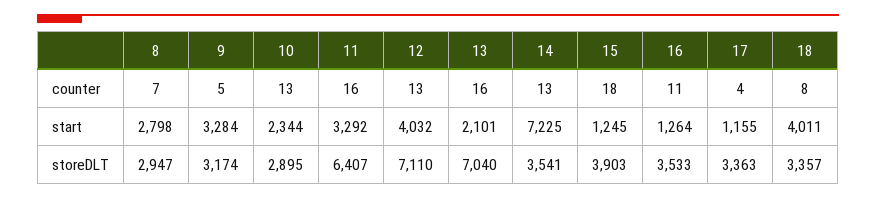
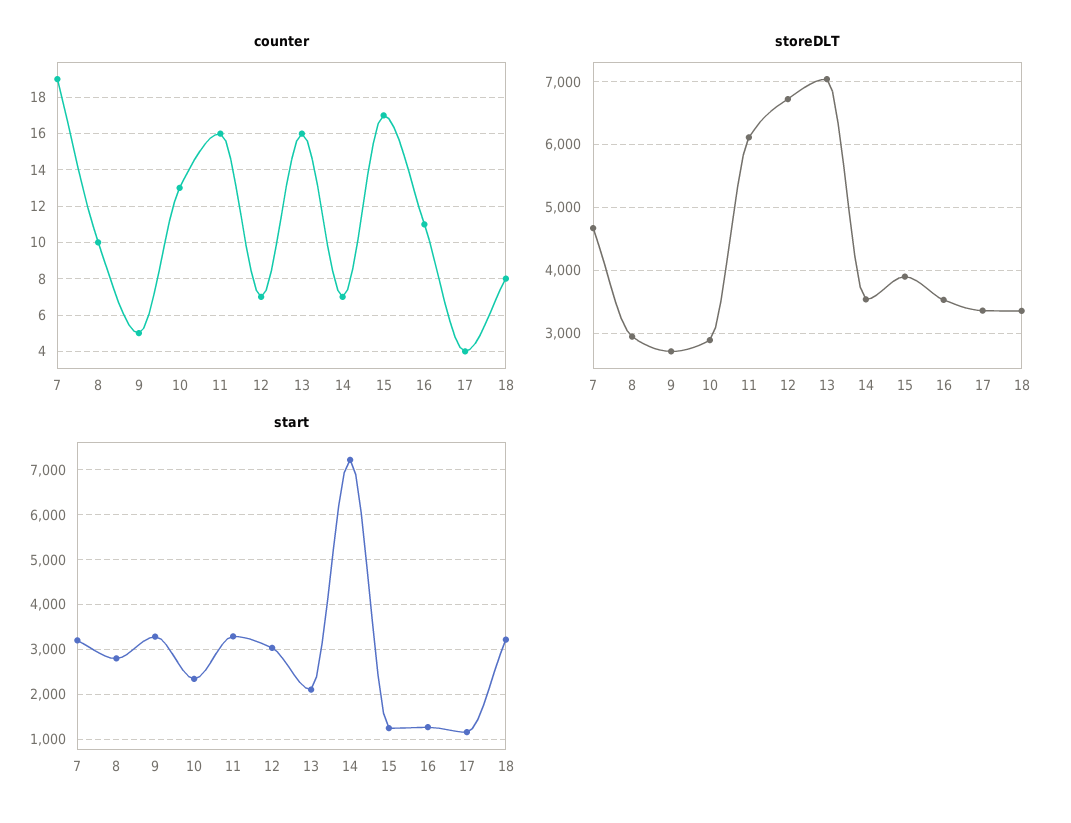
  {
    "counter": {
-     "8": 7,
+     "8": 10,
      "9": 5,
      "10": 13,
      "11": 16,
-     "12": 13,
+     "12": 7,
      "13": 16,
-     "14": 13,
+     "14": 7,
-     "15": 18,
+     "15": 17,
      "16": 11,
      "17": 4,
-     "18": 8
+     "18": 8,
+     "7": 19
    },
    "start": {
      "8": 2798,
      "9": 3284,
      "10": 2344,
      "11": 3292,
-     "12": 4032,
+     "12": 3000,
      "13": 2101,
      "14": 7225,
      "15": 1245,
      "16": 1264,
      "17": 1155,
-     "18": 4011
+     "18": 3200,
+     "7": 3200
    },
    "storeDLT": {
      "8": 2947,
-     "9": 3174,
+     "9": 2700,
      "10": 2895,
-     "11": 6407,
+     "11": 6100,
-     "12": 7110,
+     "12": 6700,
      "13": 7040,
      "14": 3541,
      "15": 3903,
      "16": 3533,
      "17": 3363,
-     "18": 3357
+     "18": 3357,
+     "7": 4700
    }
  }

